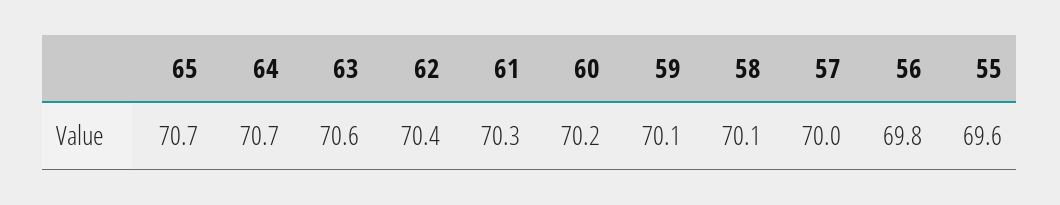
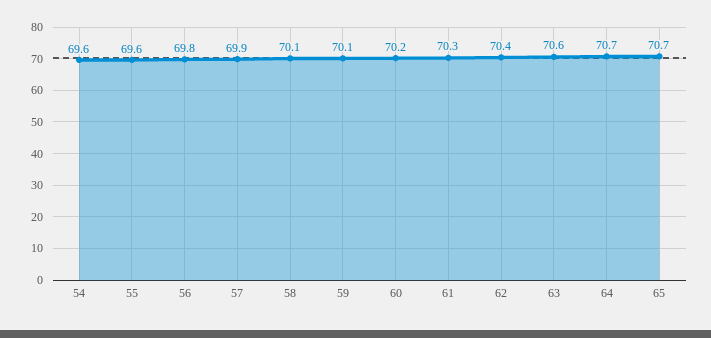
  {
    "65": 70.7,
    "64": 70.7,
    "63": 70.6,
    "62": 70.4,
    "61": 70.3,
    "60": 70.2,
    "59": 70.1,
    "58": 70.1,
-   "57": 70,
+   "57": 69.9,
    "56": 69.8,
-   "55": 69.6
+   "55": 69.6,
+   "54": 69.6
  }

